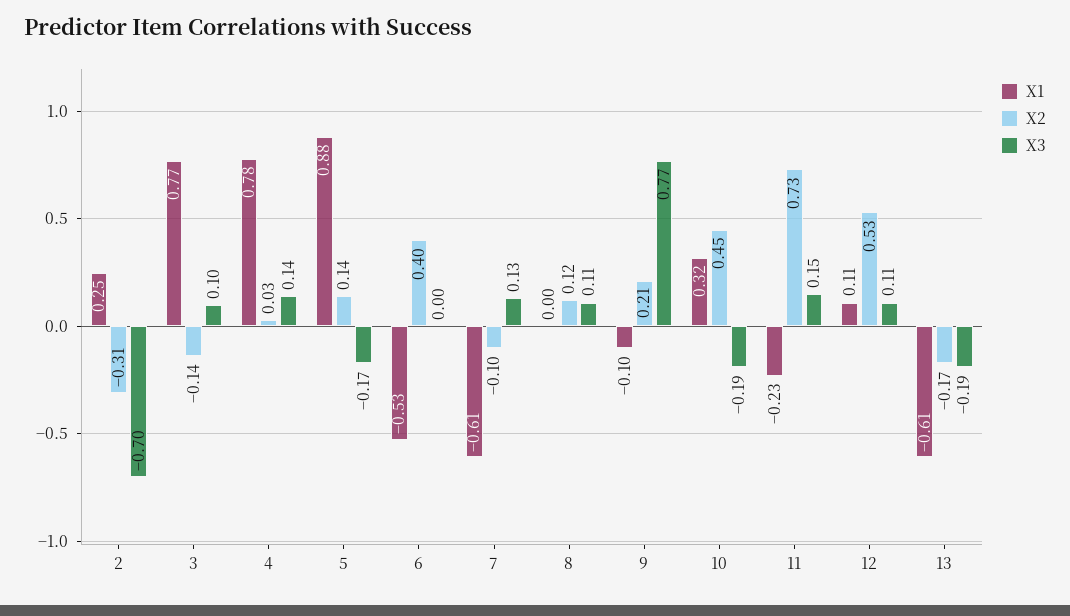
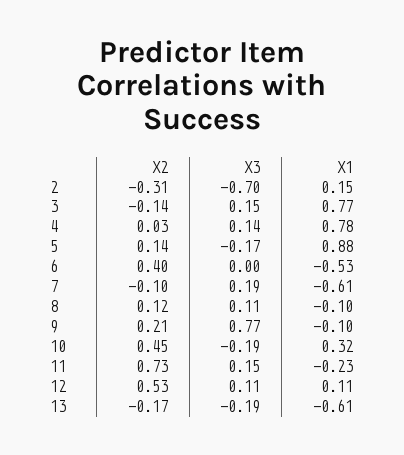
  {
    "X1": {
-     "2": 0.25,
+     "2": 0.15,
      "3": 0.77,
      "4": 0.78,
      "5": 0.88,
      "6": -0.53,
      "7": -0.61,
-     "8": 0,
+     "8": -0.1,
      "9": -0.1,
      "10": 0.32,
      "11": -0.23,
      "12": 0.11,
      "13": -0.61
    },
    "X2": {
      "2": -0.31,
      "3": -0.14,
      "4": 0.03,
      "5": 0.14,
      "6": 0.4,
      "7": -0.1,
      "8": 0.12,
      "9": 0.21,
      "10": 0.45,
      "11": 0.73,
      "12": 0.53,
      "13": -0.17
    },
    "X3": {
      "2": -0.7,
-     "3": 0.1,
+     "3": 0.15,
      "4": 0.14,
      "5": -0.17,
      "6": 0,
-     "7": 0.13,
+     "7": 0.19,
      "8": 0.11,
      "9": 0.77,
      "10": -0.19,
      "11": 0.15,
      "12": 0.11,
      "13": -0.19
    }
  }

